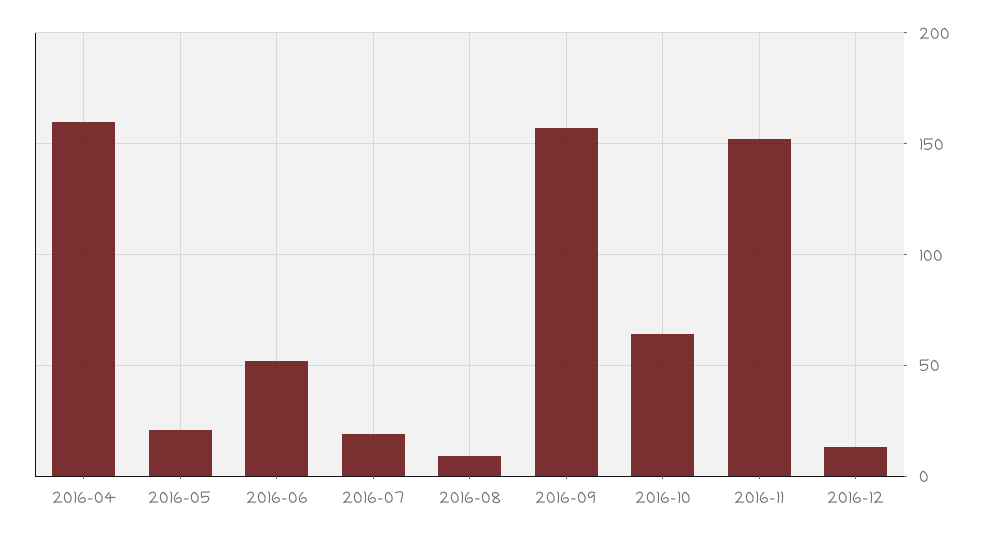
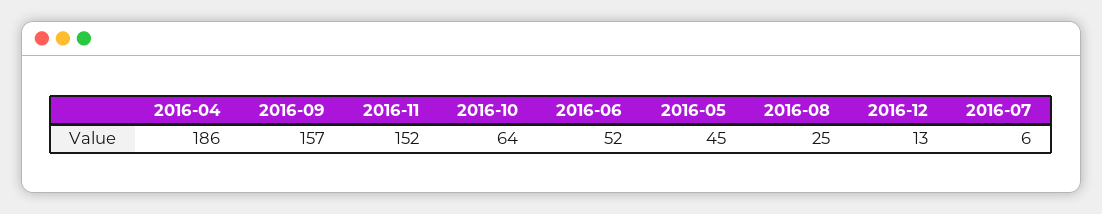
  {
-   "2016-04": 160,
+   "2016-04": 186,
-   "2016-05": 20,
+   "2016-05": 45,
    "2016-06": 52,
-   "2016-07": 20,
+   "2016-07": 6,
-   "2016-08": 10,
+   "2016-08": 25,
    "2016-09": 157,
    "2016-10": 64,
    "2016-11": 152,
    "2016-12": 13
  }

